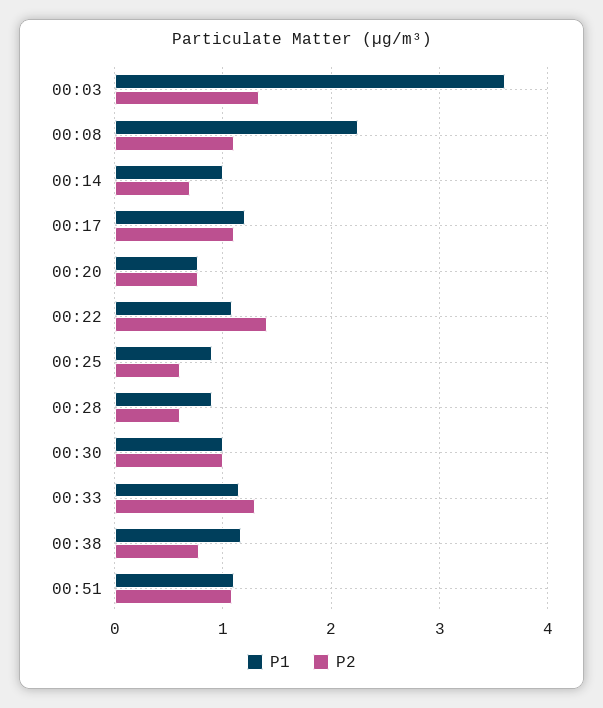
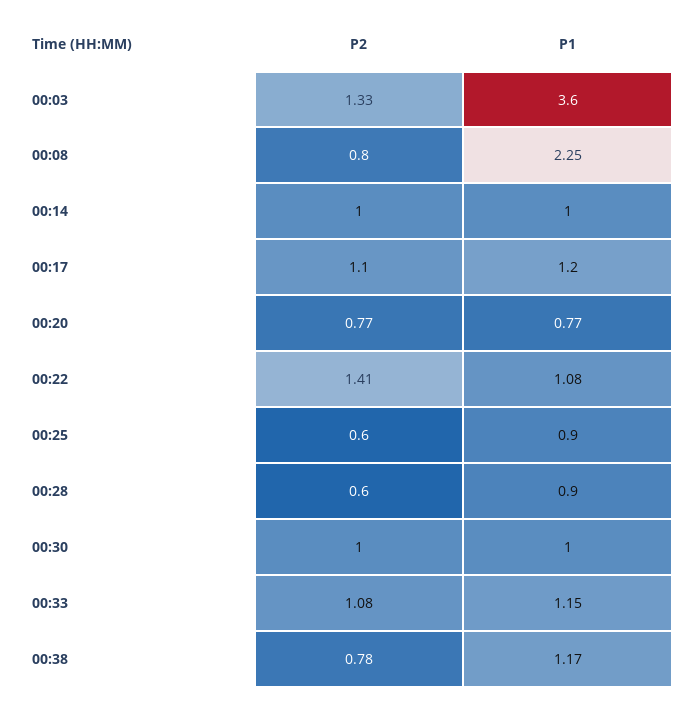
  {
    "P1": {
      "00:03": 3.6,
      "00:08": 2.25,
      "00:14": 1,
      "00:17": 1.2,
      "00:20": 0.77,
      "00:22": 1.08,
      "00:25": 0.9,
      "00:28": 0.9,
      "00:30": 1,
      "00:33": 1.15,
-     "00:38": 1.17,
+     "00:38": 1.17
-     "00:51": 1.1
    },
    "P2": {
      "00:03": 1.33,
-     "00:08": 1.1,
+     "00:08": 0.8,
-     "00:14": 0.7,
+     "00:14": 1,
      "00:17": 1.1,
      "00:20": 0.77,
      "00:22": 1.41,
      "00:25": 0.6,
      "00:28": 0.6,
      "00:30": 1,
-     "00:33": 1.3,
+     "00:33": 1.08,
-     "00:38": 0.78,
+     "00:38": 0.78
-     "00:51": 1.1
    }
  }

